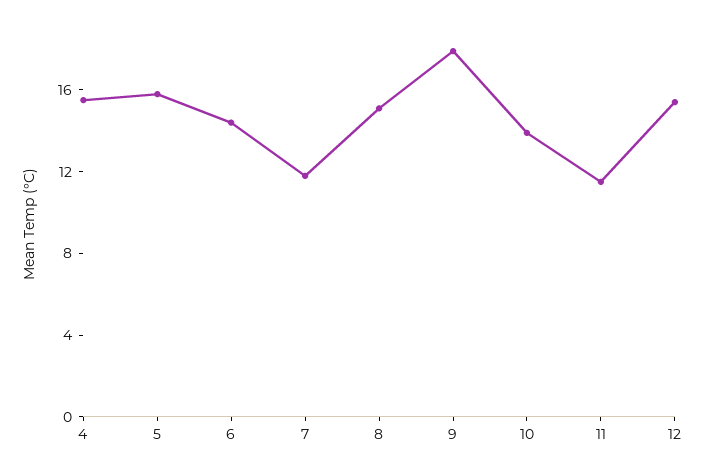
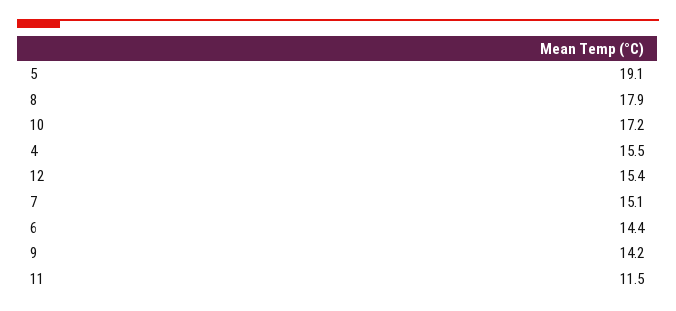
  {
    "4": 15.5,
-   "5": 16,
+   "5": 19.1,
    "6": 14.4,
-   "7": 12,
+   "7": 15.1,
-   "8": 15,
+   "8": 17.9,
-   "9": 18,
+   "9": 14.2,
-   "10": 14,
+   "10": 17.2,
    "11": 11.5,
    "12": 15.4
  }

